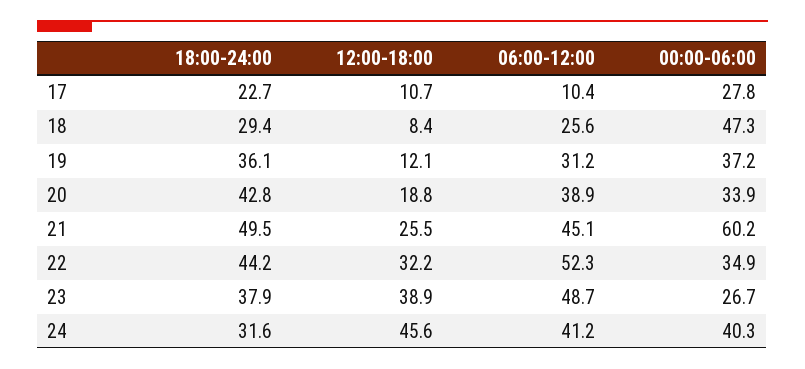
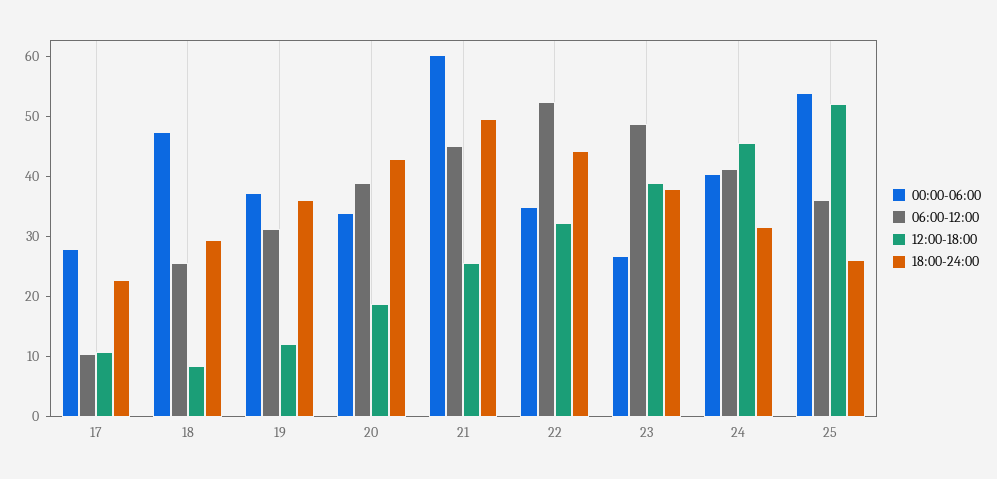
  {
    "18:00-24:00": {
      "17": 22.7,
      "18": 29.4,
      "19": 36.1,
      "20": 42.8,
      "21": 49.5,
      "22": 44.2,
      "23": 37.9,
-     "24": 31.6
+     "24": 31.6,
+     "25": 26
    },
    "12:00-18:00": {
      "17": 10.7,
      "18": 8.4,
      "19": 12.1,
      "20": 18.8,
      "21": 25.5,
      "22": 32.2,
      "23": 38.9,
-     "24": 45.6
+     "24": 45.6,
+     "25": 52
    },
    "06:00-12:00": {
      "17": 10.4,
      "18": 25.6,
      "19": 31.2,
      "20": 38.9,
      "21": 45.1,
      "22": 52.3,
      "23": 48.7,
-     "24": 41.2
+     "24": 41.2,
+     "25": 36
    },
    "00:00-06:00": {
      "17": 27.8,
      "18": 47.3,
      "19": 37.2,
      "20": 33.9,
      "21": 60.2,
      "22": 34.9,
      "23": 26.7,
-     "24": 40.3
+     "24": 40.3,
+     "25": 54
    }
  }

